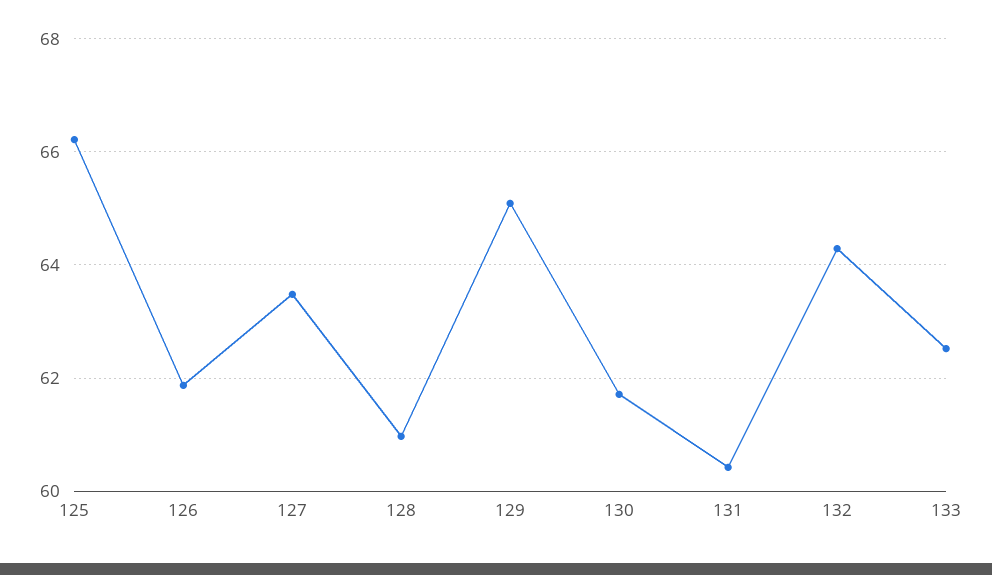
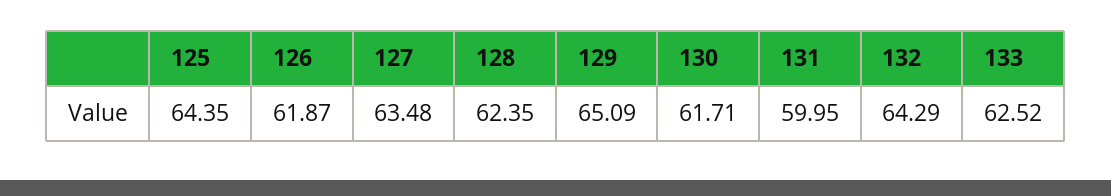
  {
-   "125": 66.2,
+   "125": 64.35,
    "126": 61.87,
    "127": 63.48,
-   "128": 61,
+   "128": 62.35,
    "129": 65.09,
    "130": 61.71,
-   "131": 60.4,
+   "131": 59.95,
    "132": 64.29,
    "133": 62.52
  }

